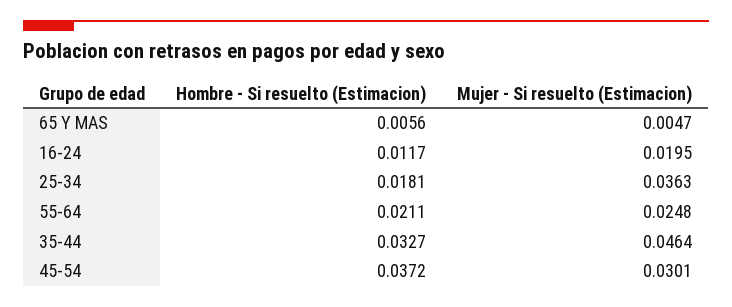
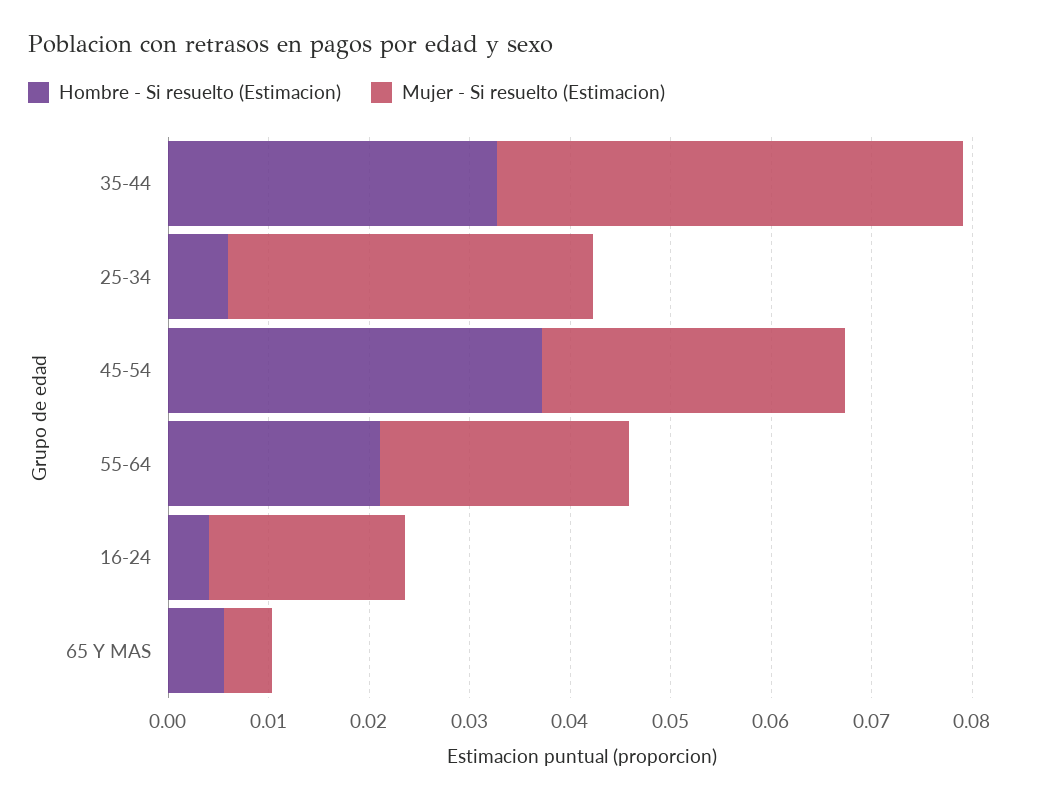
  {
    "Hombre - Si resuelto (Estimacion)": {
      "65 Y MAS": 0.0056,
-     "16-24": 0.0117,
+     "16-24": 0.004,
-     "25-34": 0.0181,
+     "25-34": 0.006,
      "55-64": 0.0211,
      "35-44": 0.0327,
      "45-54": 0.0372
    },
    "Mujer - Si resuelto (Estimacion)": {
      "65 Y MAS": 0.0047,
      "16-24": 0.0195,
      "25-34": 0.0363,
      "55-64": 0.0248,
      "35-44": 0.0464,
      "45-54": 0.0301
    }
  }

